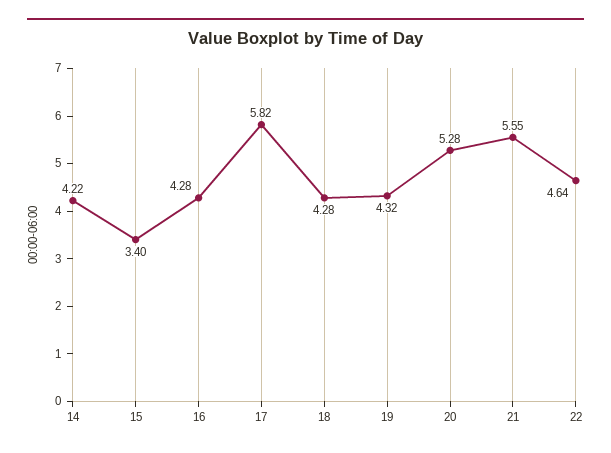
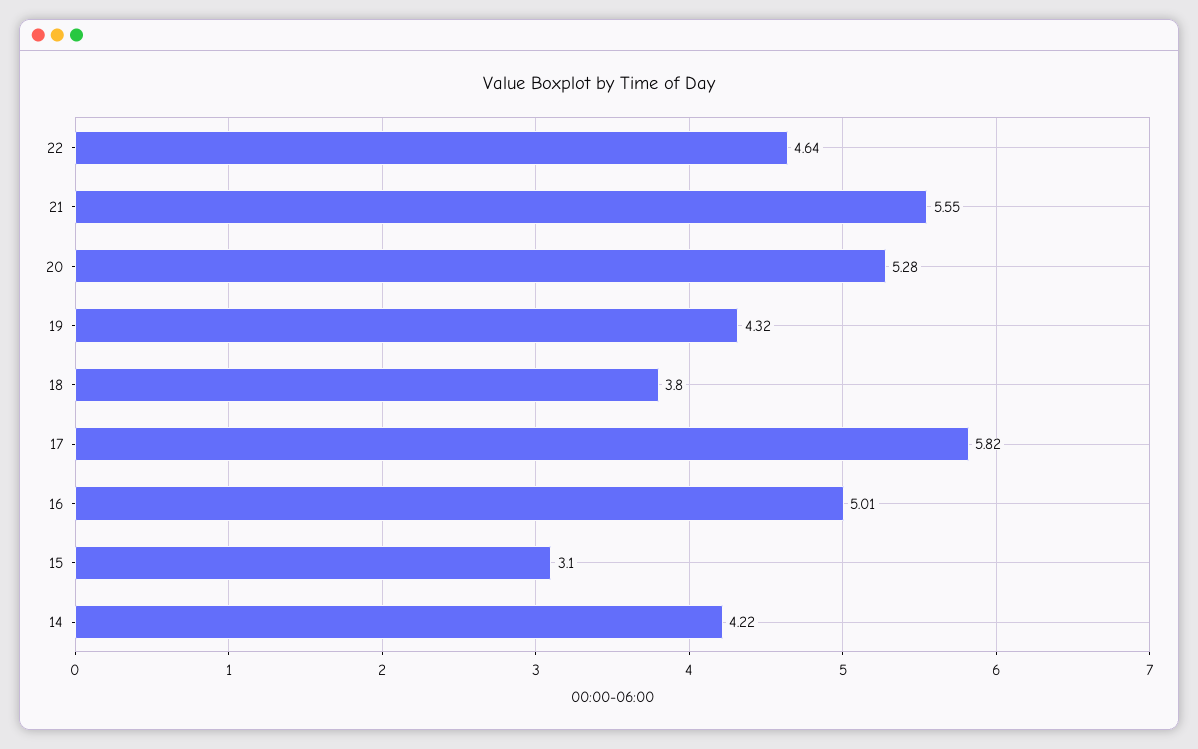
  {
    "14": 4.22,
-   "15": 3.4,
+   "15": 3.1,
-   "16": 4.28,
+   "16": 5.01,
    "17": 5.82,
-   "18": 4.28,
+   "18": 3.8,
    "19": 4.32,
    "20": 5.28,
    "21": 5.55,
    "22": 4.64
  }

